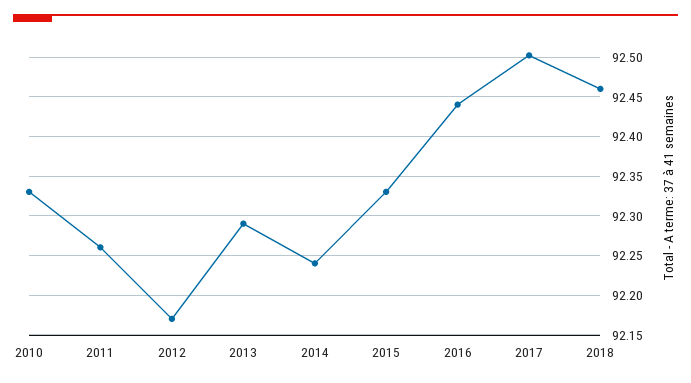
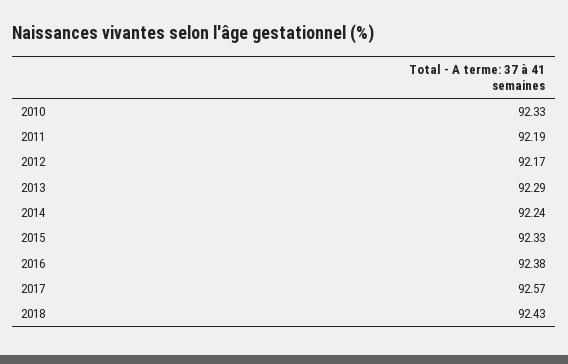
  {
    "2010": 92.33,
-   "2011": 92.26,
+   "2011": 92.19,
    "2012": 92.17,
    "2013": 92.29,
    "2014": 92.24,
    "2015": 92.33,
-   "2016": 92.44,
+   "2016": 92.38,
-   "2017": 92.5,
+   "2017": 92.57,
-   "2018": 92.46
+   "2018": 92.43
  }

